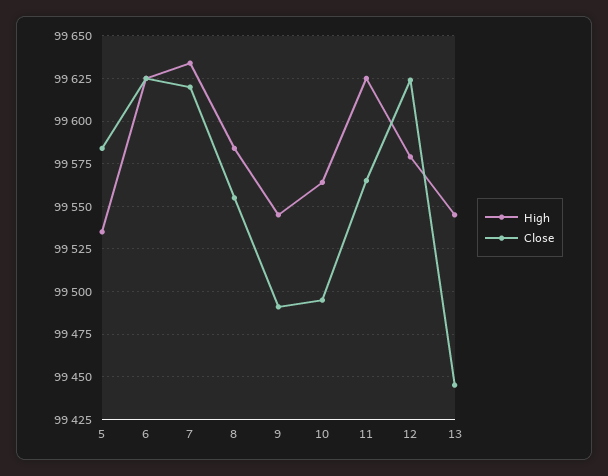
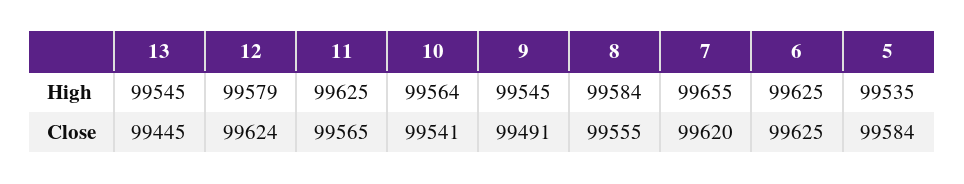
  {
    "High": {
      "5": 99535,
      "6": 99625,
-     "7": 99635,
+     "7": 99655,
      "8": 99584,
      "9": 99545,
      "10": 99564,
      "11": 99625,
      "12": 99579,
      "13": 99545
    },
    "Close": {
      "5": 99584,
      "6": 99625,
      "7": 99620,
      "8": 99555,
      "9": 99491,
-     "10": 99495,
+     "10": 99541,
      "11": 99565,
      "12": 99624,
      "13": 99445
    }
  }

